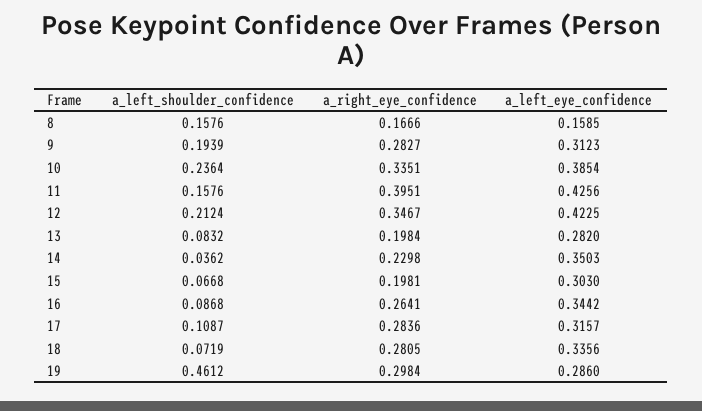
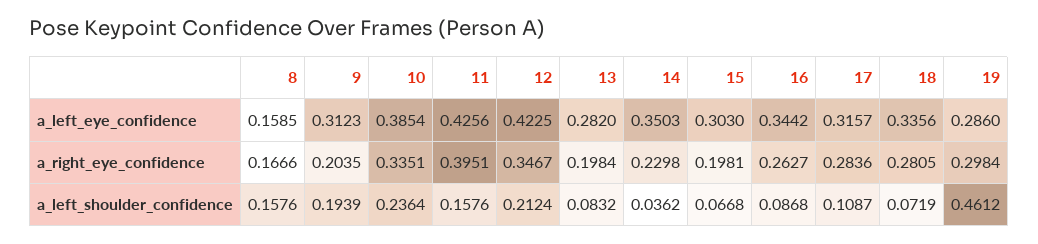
  {
    "a_left_shoulder_confidence": {
      "8": 0.1576,
      "9": 0.1939,
      "10": 0.2364,
      "11": 0.1576,
      "12": 0.2124,
      "13": 0.0832,
      "14": 0.0362,
      "15": 0.0668,
      "16": 0.0868,
      "17": 0.1087,
      "18": 0.0719,
      "19": 0.4612
    },
    "a_right_eye_confidence": {
      "8": 0.1666,
-     "9": 0.2827,
+     "9": 0.2035,
      "10": 0.3351,
      "11": 0.3951,
      "12": 0.3467,
      "13": 0.1984,
      "14": 0.2298,
      "15": 0.1981,
-     "16": 0.2641,
+     "16": 0.2627,
      "17": 0.2836,
      "18": 0.2805,
      "19": 0.2984
    },
    "a_left_eye_confidence": {
      "8": 0.1585,
      "9": 0.3123,
      "10": 0.3854,
      "11": 0.4256,
      "12": 0.4225,
      "13": 0.282,
      "14": 0.3503,
      "15": 0.303,
      "16": 0.3442,
      "17": 0.3157,
      "18": 0.3356,
      "19": 0.286
    }
  }

